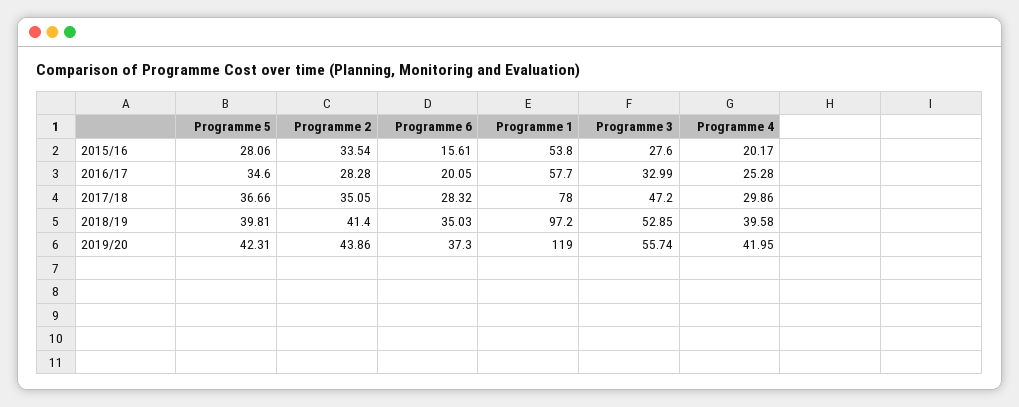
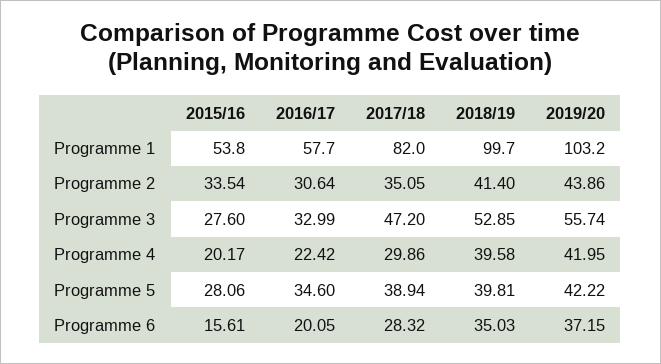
  {
    "Programme 5": {
      "2015/16": 28.06,
      "2016/17": 34.6,
-     "2017/18": 36.66,
+     "2017/18": 38.94,
      "2018/19": 39.81,
-     "2019/20": 42.31
+     "2019/20": 42.22
    },
    "Programme 2": {
      "2015/16": 33.54,
-     "2016/17": 28.28,
+     "2016/17": 30.64,
      "2017/18": 35.05,
      "2018/19": 41.4,
      "2019/20": 43.86
    },
    "Programme 6": {
      "2015/16": 15.61,
      "2016/17": 20.05,
      "2017/18": 28.32,
      "2018/19": 35.03,
-     "2019/20": 37.3
+     "2019/20": 37.15
    },
    "Programme 1": {
      "2015/16": 53.8,
      "2016/17": 57.7,
-     "2017/18": 78,
+     "2017/18": 82,
-     "2018/19": 97.2,
+     "2018/19": 99.7,
-     "2019/20": 119
+     "2019/20": 103.2
    },
    "Programme 3": {
      "2015/16": 27.6,
      "2016/17": 32.99,
      "2017/18": 47.2,
      "2018/19": 52.85,
      "2019/20": 55.74
    },
    "Programme 4": {
      "2015/16": 20.17,
-     "2016/17": 25.28,
+     "2016/17": 22.42,
      "2017/18": 29.86,
      "2018/19": 39.58,
      "2019/20": 41.95
    }
  }

